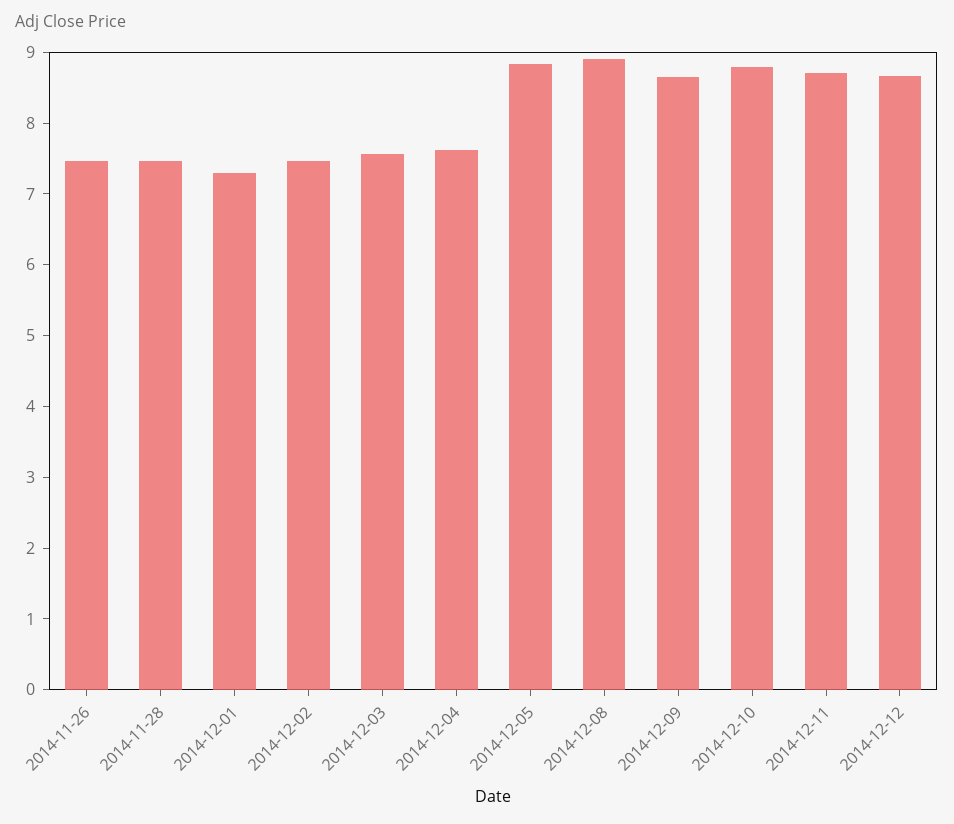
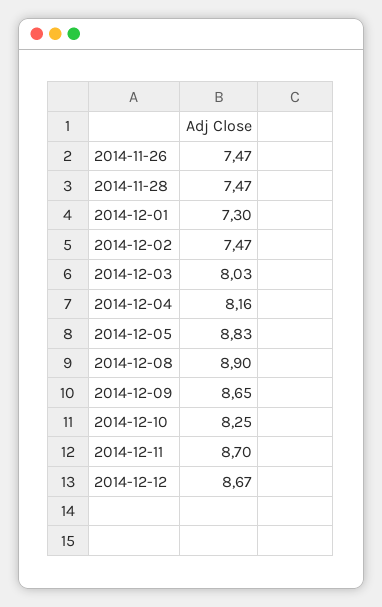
  {
    "2014-11-26": 7.47,
    "2014-11-28": 7.47,
    "2014-12-01": 7.3,
    "2014-12-02": 7.47,
-   "2014-12-03": 7.6,
+   "2014-12-03": 8.03,
-   "2014-12-04": 7.6,
+   "2014-12-04": 8.16,
    "2014-12-05": 8.83,
    "2014-12-08": 8.9,
    "2014-12-09": 8.65,
-   "2014-12-10": 8.8,
+   "2014-12-10": 8.25,
    "2014-12-11": 8.7,
    "2014-12-12": 8.67
  }

